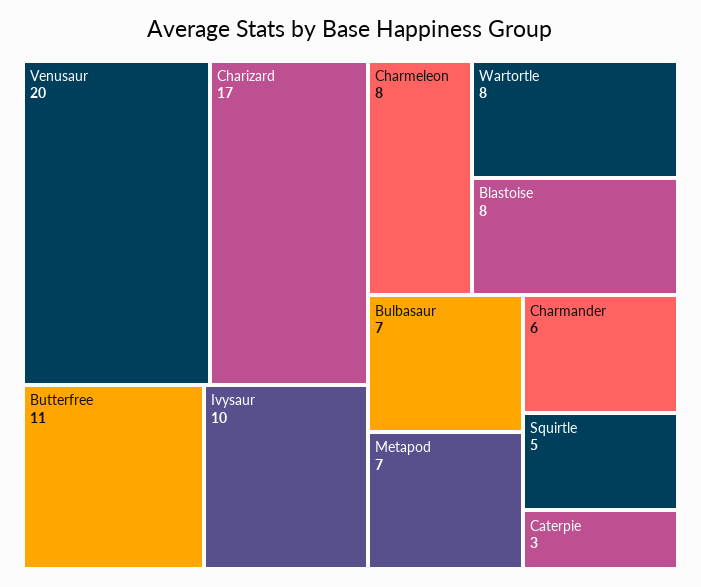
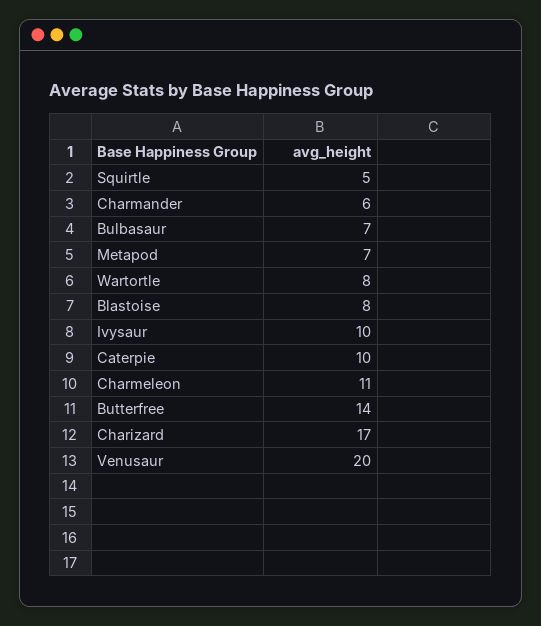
  {
    "Venusaur": 20,
    "Charizard": 17,
-   "Butterfree": 11,
+   "Butterfree": 14,
    "Ivysaur": 10,
-   "Charmeleon": 8,
+   "Charmeleon": 11,
    "Wartortle": 8,
    "Blastoise": 8,
    "Bulbasaur": 7,
    "Metapod": 7,
    "Charmander": 6,
    "Squirtle": 5,
-   "Caterpie": 3
+   "Caterpie": 10
  }

